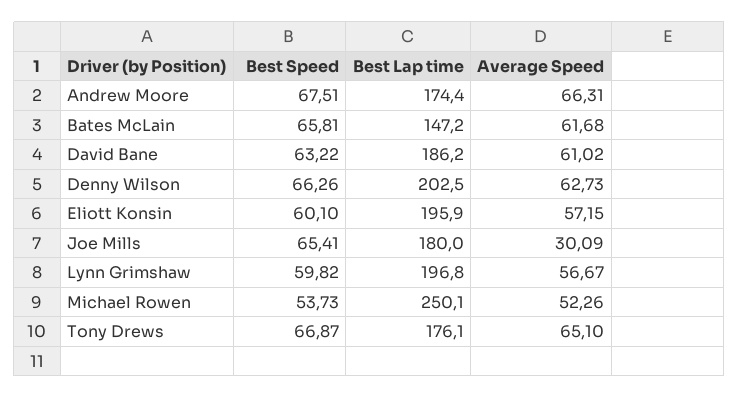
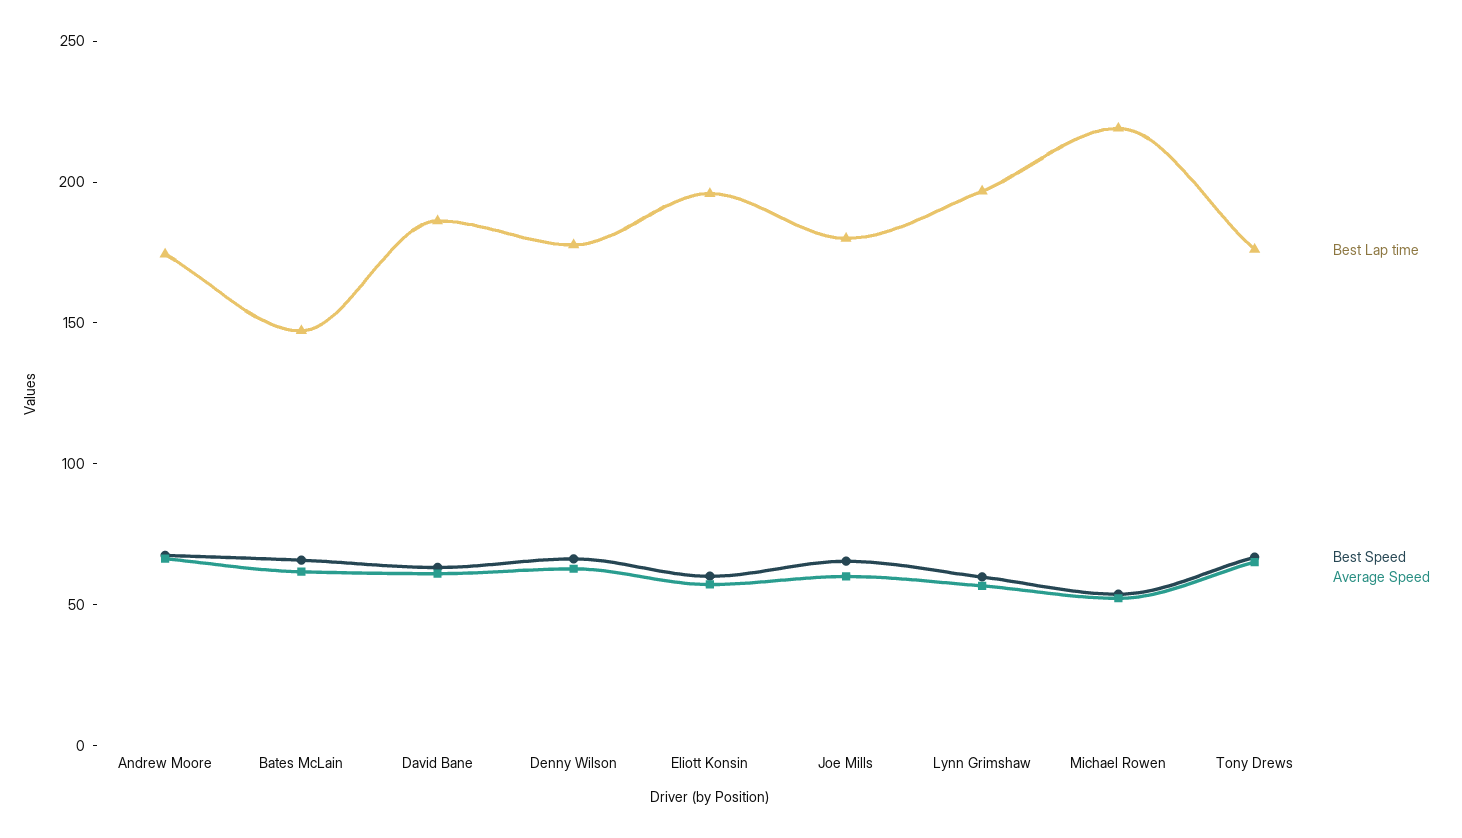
  {
    "Best Speed": {
      "Andrew Moore": 67.51,
      "Bates McLain": 65.81,
      "David Bane": 63.22,
      "Denny Wilson": 66.26,
      "Eliott Konsin": 60.1,
      "Joe Mills": 65.41,
      "Lynn Grimshaw": 59.82,
      "Michael Rowen": 53.73,
      "Tony Drews": 66.87
    },
    "Best Lap time": {
      "Andrew Moore": 174.4,
      "Bates McLain": 147.2,
      "David Bane": 186.2,
-     "Denny Wilson": 202.5,
+     "Denny Wilson": 180,
      "Eliott Konsin": 195.9,
      "Joe Mills": 180,
      "Lynn Grimshaw": 196.8,
-     "Michael Rowen": 250.1,
+     "Michael Rowen": 220,
      "Tony Drews": 176.1
    },
    "Average Speed": {
      "Andrew Moore": 66.31,
      "Bates McLain": 61.68,
      "David Bane": 61.02,
      "Denny Wilson": 62.73,
      "Eliott Konsin": 57.15,
-     "Joe Mills": 30.09,
+     "Joe Mills": 60,
      "Lynn Grimshaw": 56.67,
      "Michael Rowen": 52.26,
      "Tony Drews": 65.1
    }
  }

